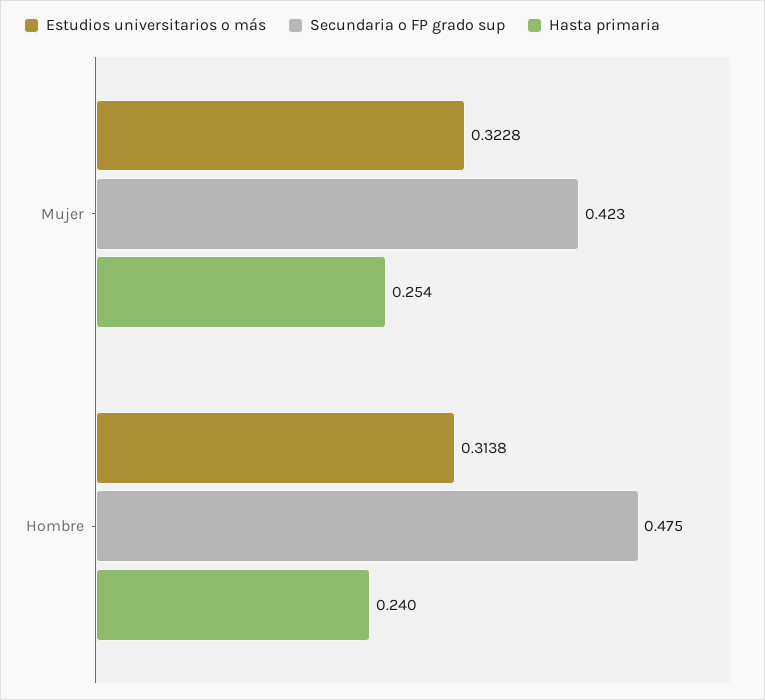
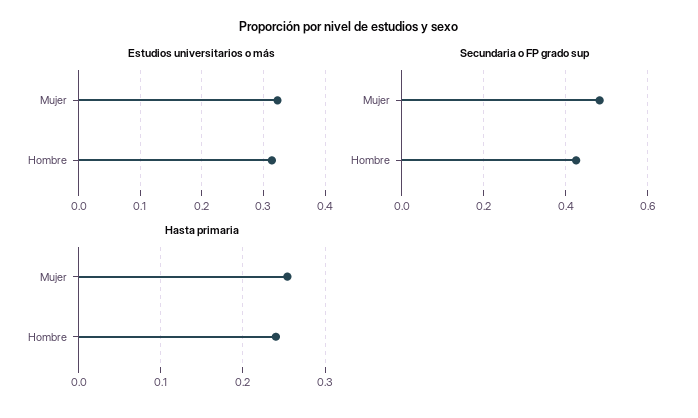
  {
    "Estudios universitarios o más": {
      "Mujer": 0.3228,
      "Hombre": 0.3138
    },
    "Secundaria o FP grado sup": {
-     "Mujer": 0.423,
+     "Mujer": 0.48,
-     "Hombre": 0.475
+     "Hombre": 0.42
    },
    "Hasta primaria": {
      "Mujer": 0.254,
      "Hombre": 0.24
    }
  }

